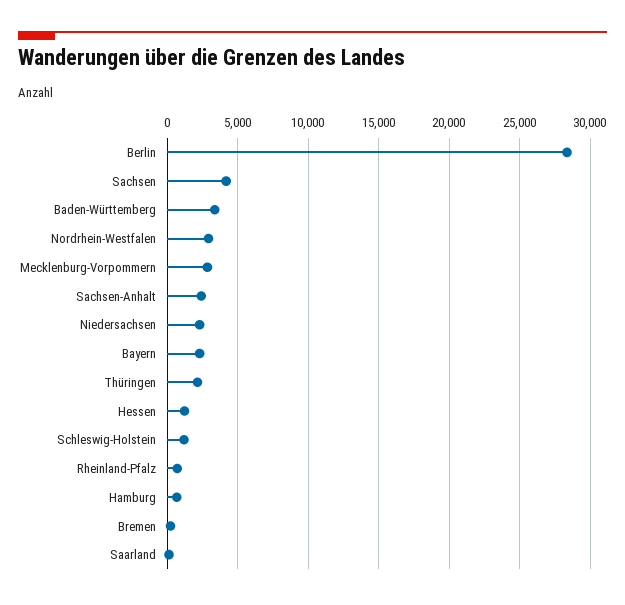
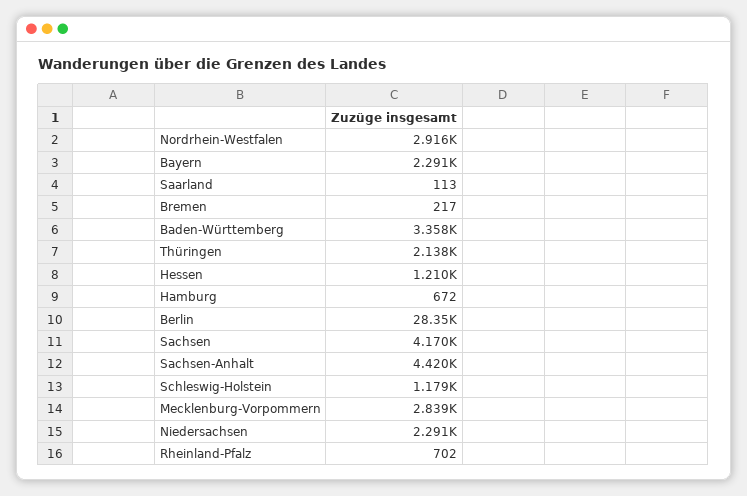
  {
    "Berlin": 28350,
    "Sachsen": 4170,
    "Baden-Württemberg": 3358,
    "Nordrhein-Westfalen": 2916,
    "Mecklenburg-Vorpommern": 2839,
-   "Sachsen-Anhalt": 2500,
+   "Sachsen-Anhalt": 4420,
    "Niedersachsen": 2291,
    "Bayern": 2291,
    "Thüringen": 2138,
    "Hessen": 1210,
    "Schleswig-Holstein": 1179,
    "Rheinland-Pfalz": 702,
    "Hamburg": 672,
    "Bremen": 217,
    "Saarland": 113
  }

